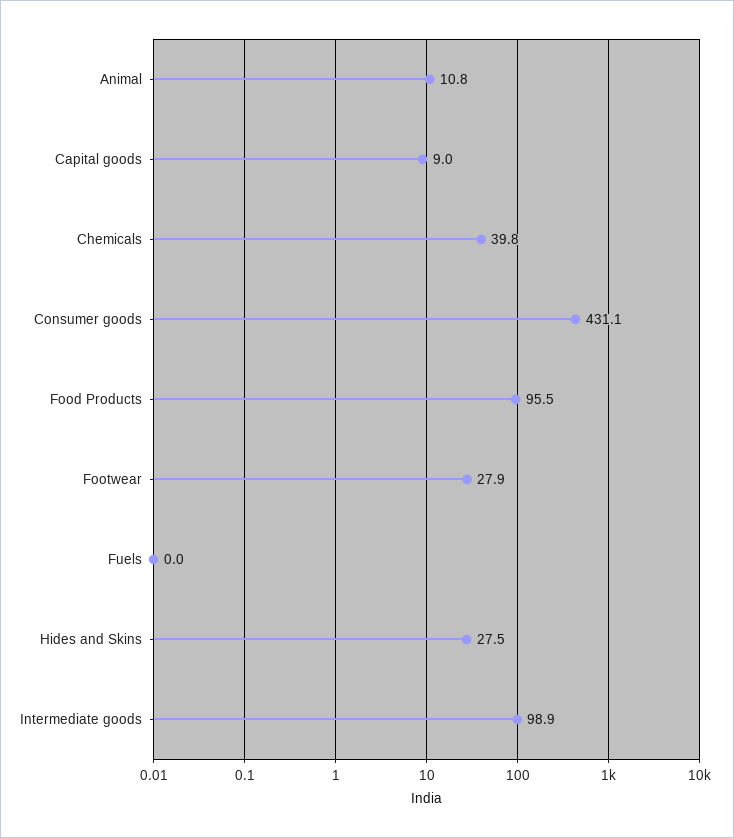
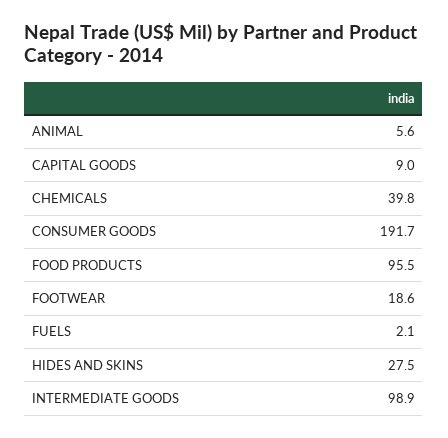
  {
-   "Animal": 10.8,
+   "Animal": 5.6,
    "Capital goods": 9,
    "Chemicals": 39.8,
-   "Consumer goods": 431.1,
+   "Consumer goods": 191.7,
    "Food Products": 95.5,
-   "Footwear": 27.9,
+   "Footwear": 18.6,
-   "Fuels": 0,
+   "Fuels": 2.1,
    "Hides and Skins": 27.5,
    "Intermediate goods": 98.9
  }

